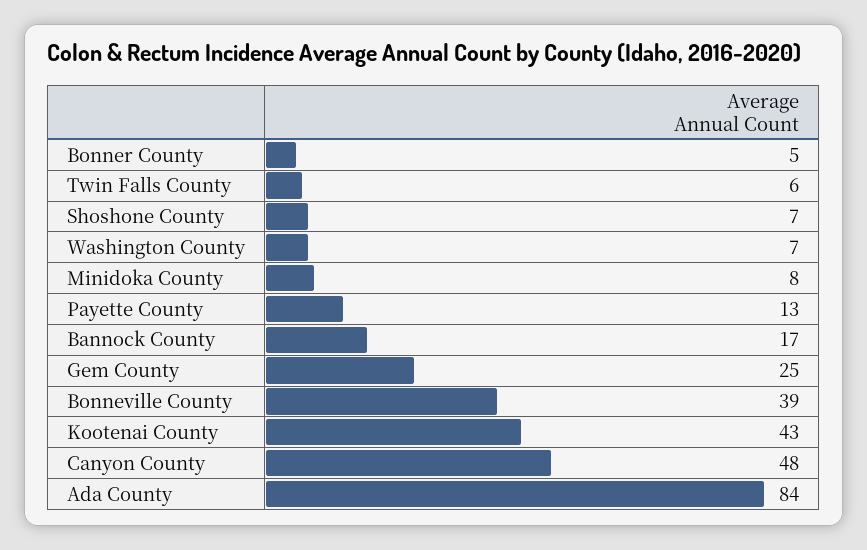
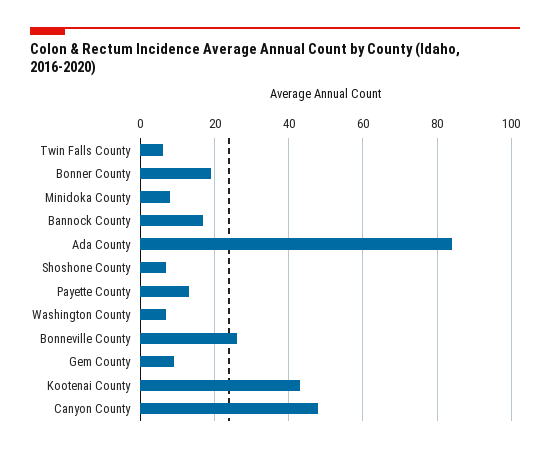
  {
-   "Bonner County": 5,
+   "Bonner County": 20,
    "Twin Falls County": 6,
    "Shoshone County": 7,
    "Washington County": 7,
    "Minidoka County": 8,
    "Payette County": 13,
    "Bannock County": 17,
-   "Gem County": 25,
+   "Gem County": 10,
-   "Bonneville County": 39,
+   "Bonneville County": 25,
    "Kootenai County": 43,
    "Canyon County": 48,
    "Ada County": 84
  }

